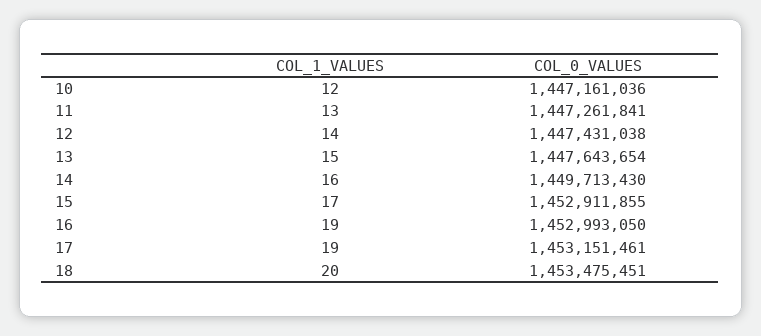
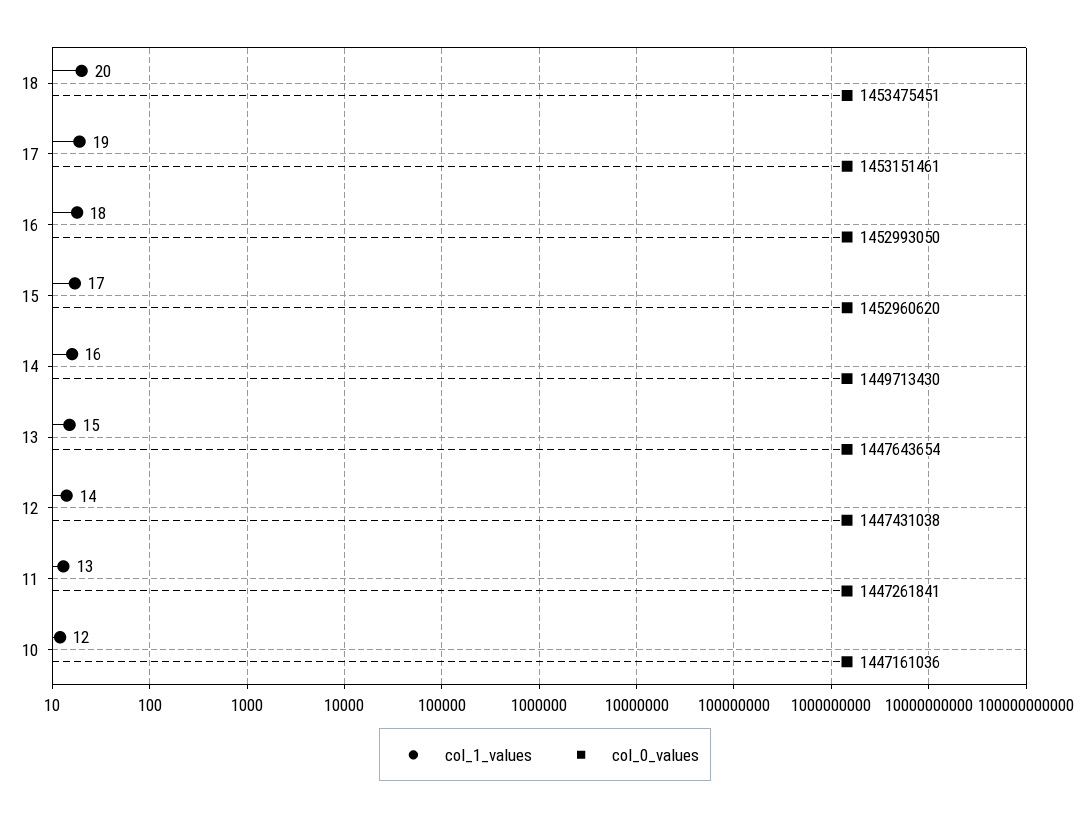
  {
    "COL_1_VALUES": {
      "10": 12,
      "11": 13,
      "12": 14,
      "13": 15,
      "14": 16,
      "15": 17,
-     "16": 19,
+     "16": 18,
      "17": 19,
      "18": 20
    },
    "COL_0_VALUES": {
      "10": 1447161036,
      "11": 1447261841,
      "12": 1447431038,
      "13": 1447643654,
      "14": 1449713430,
-     "15": 1452911855,
+     "15": 1452960620,
      "16": 1452993050,
      "17": 1453151461,
      "18": 1453475451
    }
  }

